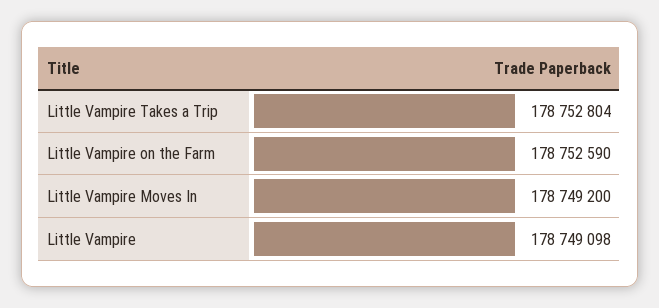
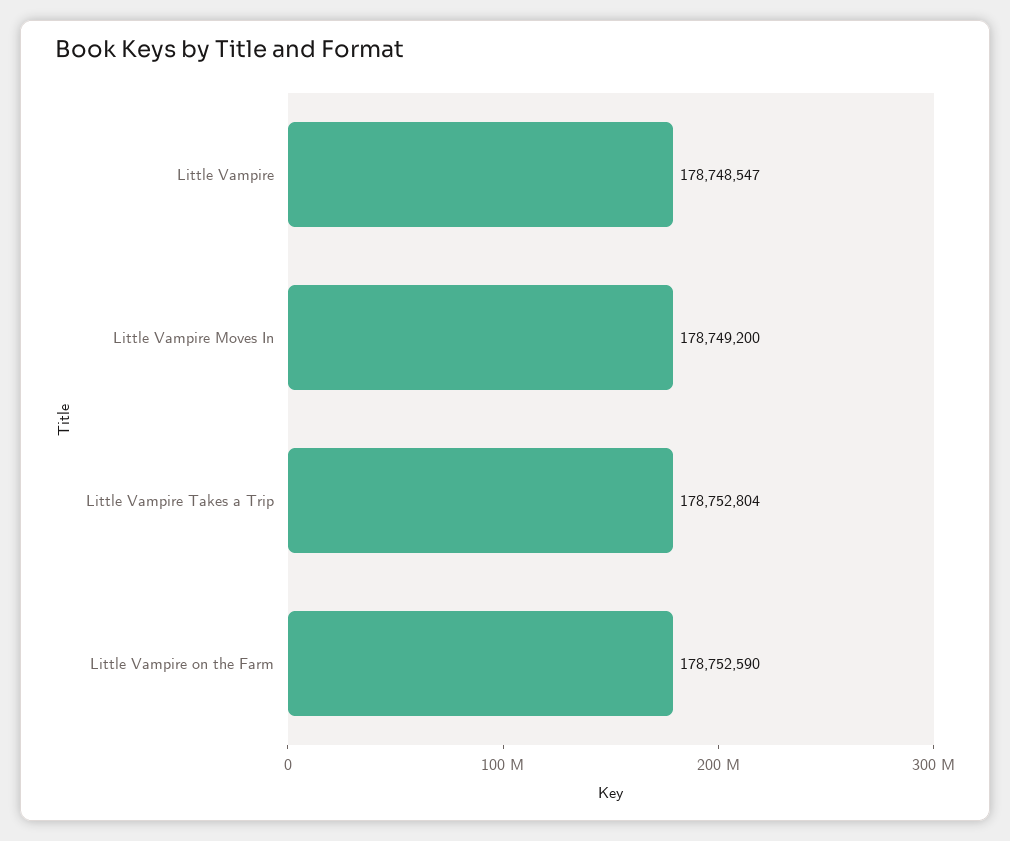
  {
    "Little Vampire Takes a Trip": 178752804,
    "Little Vampire on the Farm": 178752590,
    "Little Vampire Moves In": 178749200,
-   "Little Vampire": 178749098
+   "Little Vampire": 178748547
  }

